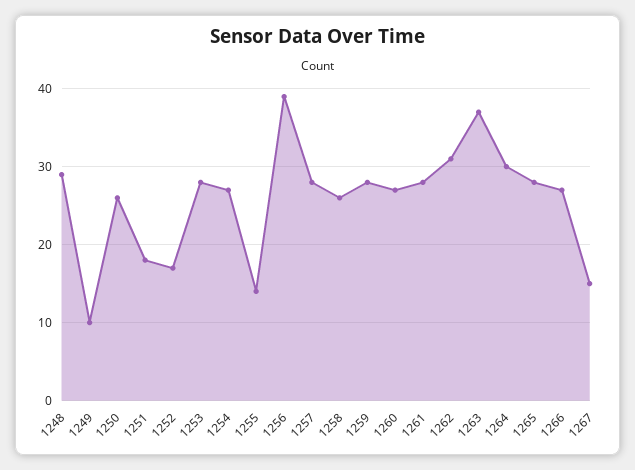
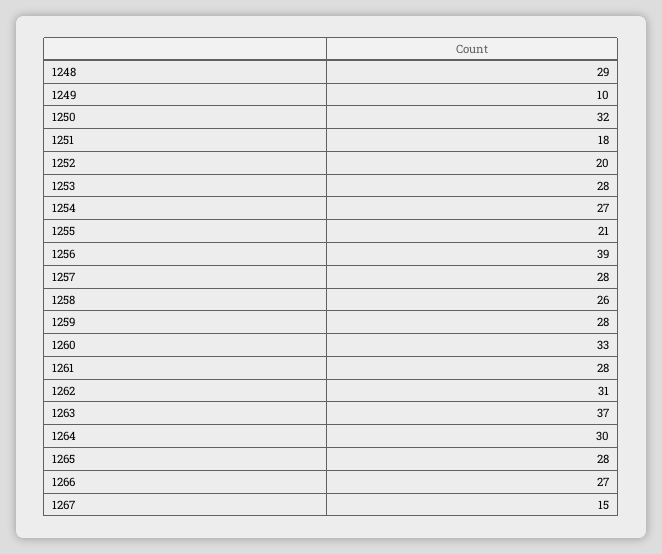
  {
    "1248": 29,
    "1249": 10,
-   "1250": 26,
+   "1250": 32,
    "1251": 18,
-   "1252": 17,
+   "1252": 20,
    "1253": 28,
    "1254": 27,
-   "1255": 14,
+   "1255": 21,
    "1256": 39,
    "1257": 28,
    "1258": 26,
    "1259": 28,
-   "1260": 27,
+   "1260": 33,
    "1261": 28,
    "1262": 31,
    "1263": 37,
    "1264": 30,
    "1265": 28,
    "1266": 27,
    "1267": 15
  }

